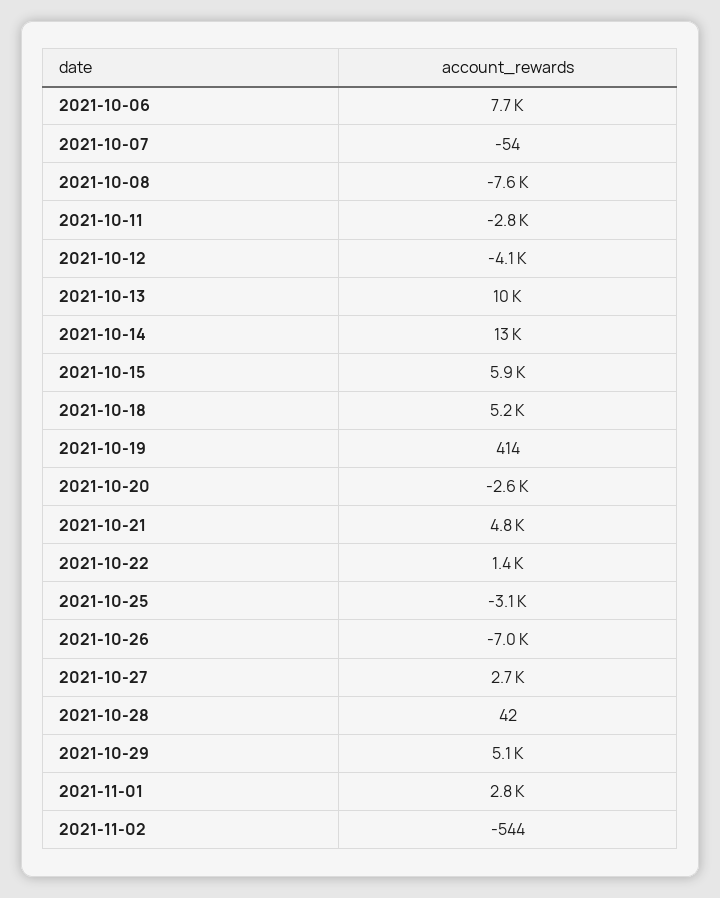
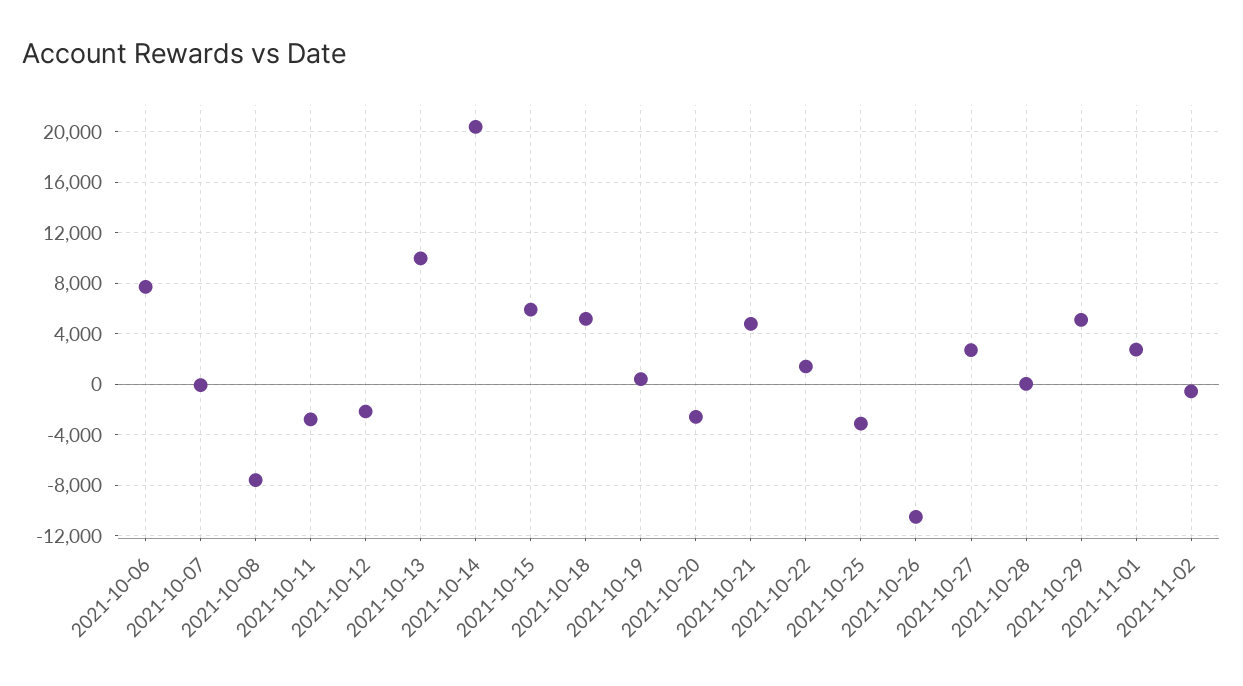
  {
    "2021-10-06": 7700,
    "2021-10-07": -54,
    "2021-10-08": -7600,
    "2021-10-11": -2800,
-   "2021-10-12": -4100,
+   "2021-10-12": -2000,
    "2021-10-13": 10000,
-   "2021-10-14": 13000,
+   "2021-10-14": 20500,
    "2021-10-15": 5900,
    "2021-10-18": 5200,
    "2021-10-19": 414,
    "2021-10-20": -2600,
    "2021-10-21": 4800,
    "2021-10-22": 1400,
    "2021-10-25": -3100,
-   "2021-10-26": -7000,
+   "2021-10-26": -10500,
    "2021-10-27": 2700,
    "2021-10-28": 42,
    "2021-10-29": 5100,
    "2021-11-01": 2800,
    "2021-11-02": -544
  }

